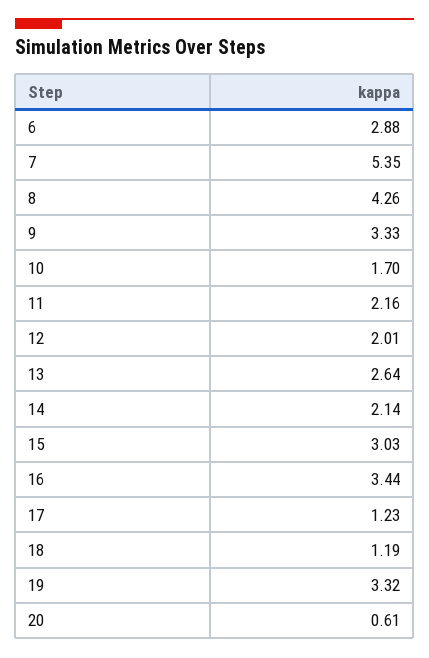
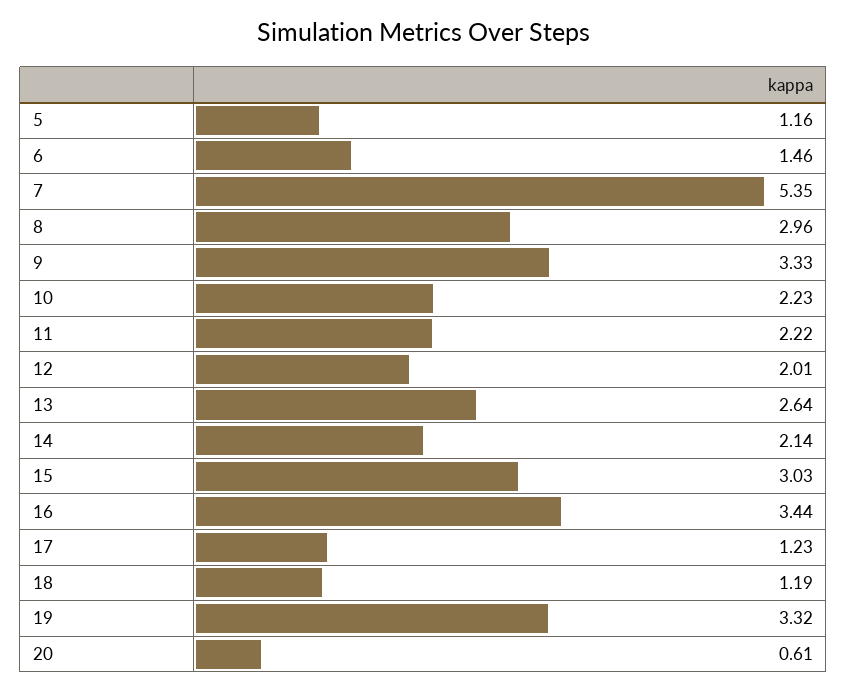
  {
-   "6": 2.88,
+   "6": 1.46,
    "7": 5.35,
-   "8": 4.26,
+   "8": 2.96,
    "9": 3.33,
-   "10": 1.7,
+   "10": 2.23,
-   "11": 2.16,
+   "11": 2.22,
    "12": 2.01,
    "13": 2.64,
    "14": 2.14,
    "15": 3.03,
    "16": 3.44,
    "17": 1.23,
    "18": 1.19,
    "19": 3.32,
-   "20": 0.61
+   "20": 0.61,
+   "5": 1.16
  }

